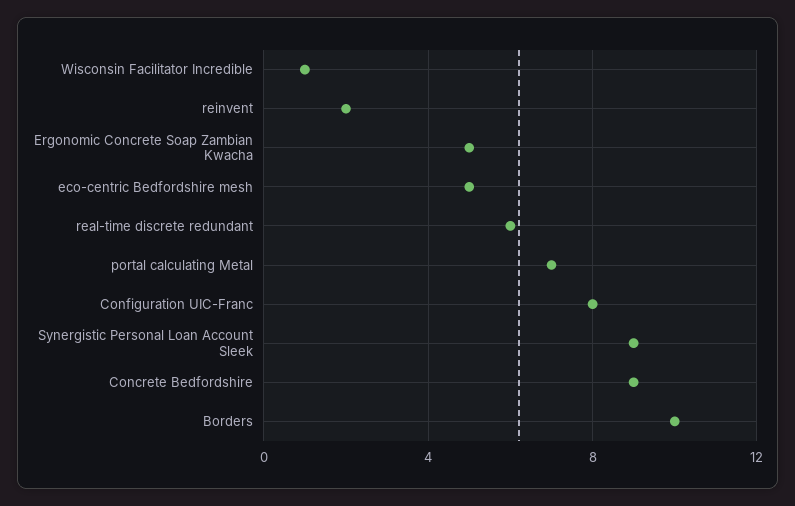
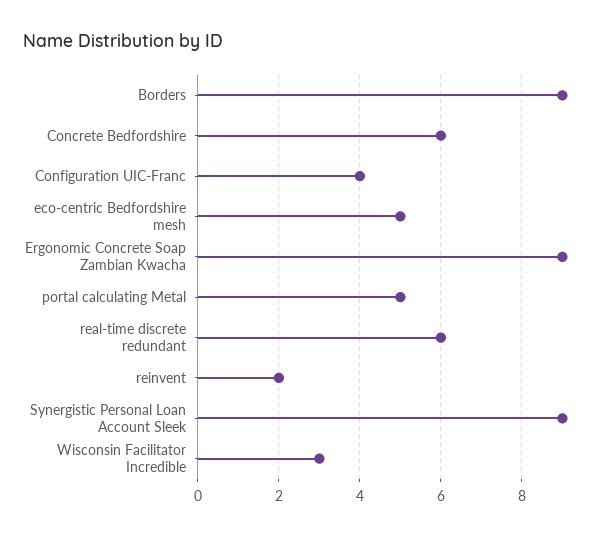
  {
-   "Wisconsin Facilitator Incredible": 1,
+   "Wisconsin Facilitator Incredible": 3,
    "reinvent": 2,
-   "Ergonomic Concrete Soap Zambian Kwacha": 5,
+   "Ergonomic Concrete Soap Zambian Kwacha": 9,
    "eco-centric Bedfordshire mesh": 5,
    "real-time discrete redundant": 6,
-   "portal calculating Metal": 7,
+   "portal calculating Metal": 5,
-   "Configuration UIC-Franc": 8,
+   "Configuration UIC-Franc": 4,
    "Synergistic Personal Loan Account Sleek": 9,
-   "Concrete Bedfordshire": 9,
+   "Concrete Bedfordshire": 6,
-   "Borders": 10
+   "Borders": 9
  }

